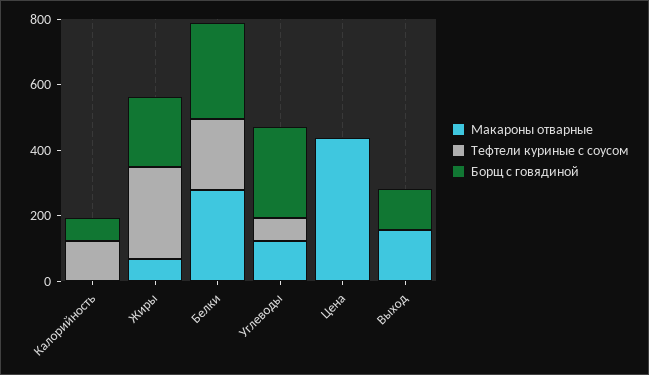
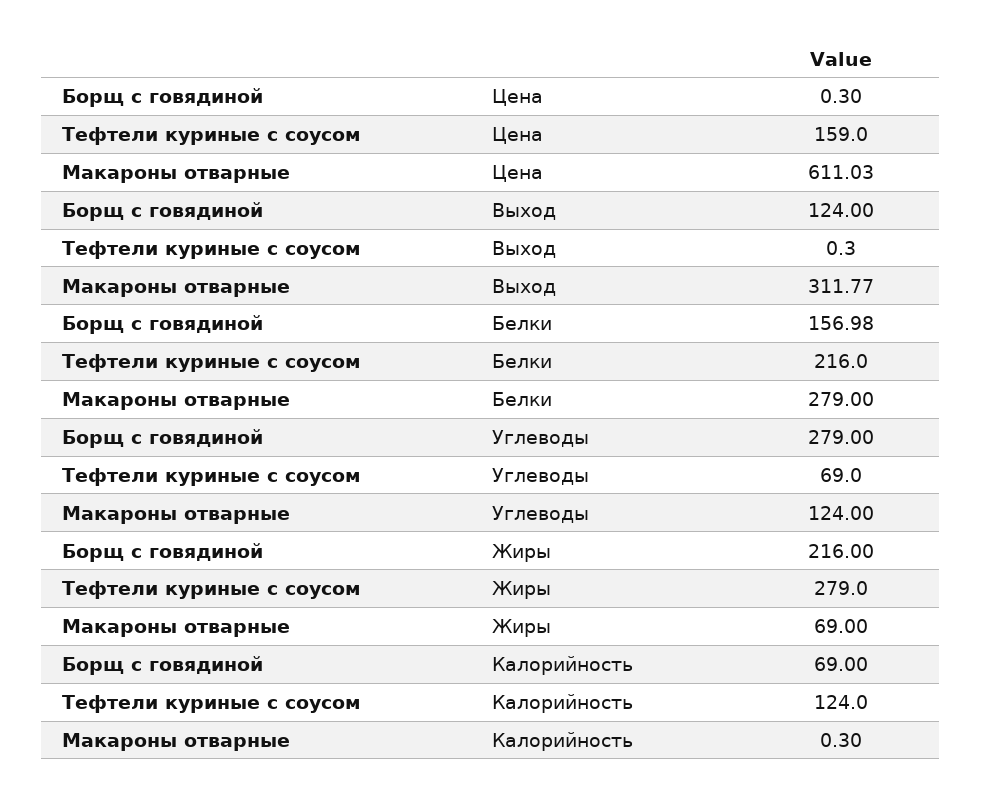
  {
    "Макароны отварные": {
      "Калорийность": 0.3,
      "Жиры": 69,
      "Белки": 279,
      "Углеводы": 124,
-     "Цена": 450,
+     "Цена": 611.03,
-     "Выход": 150
+     "Выход": 311.77
    },
    "Тефтели куриные с соусом": {
      "Калорийность": 124,
      "Жиры": 279,
      "Белки": 216,
      "Углеводы": 69,
-     "Цена": 0,
+     "Цена": 159,
      "Выход": 0.3
    },
    "Борщ с говядиной": {
      "Калорийность": 69,
      "Жиры": 216,
-     "Белки": 300,
+     "Белки": 156.98,
      "Углеводы": 279,
      "Цена": 0.3,
      "Выход": 124
    }
  }

